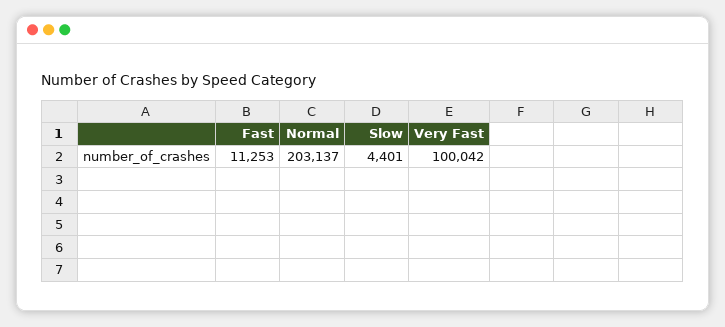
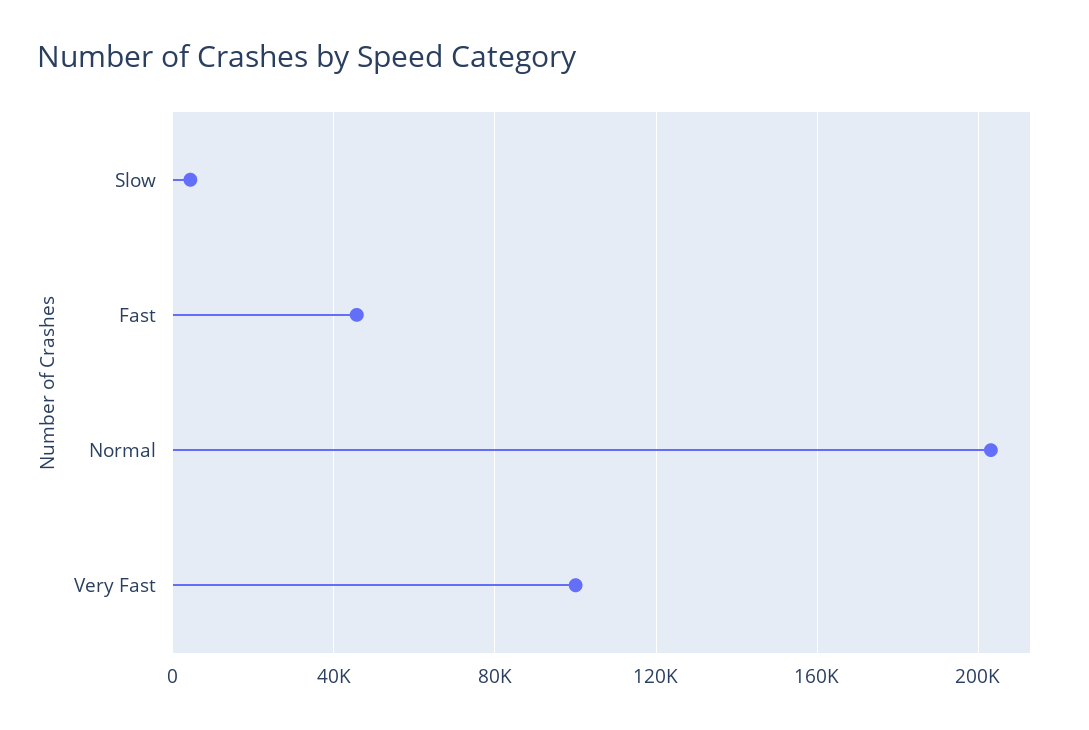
  {
-   "Fast": 11253,
+   "Fast": 45000,
    "Normal": 203137,
    "Slow": 4401,
    "Very Fast": 100042
  }

